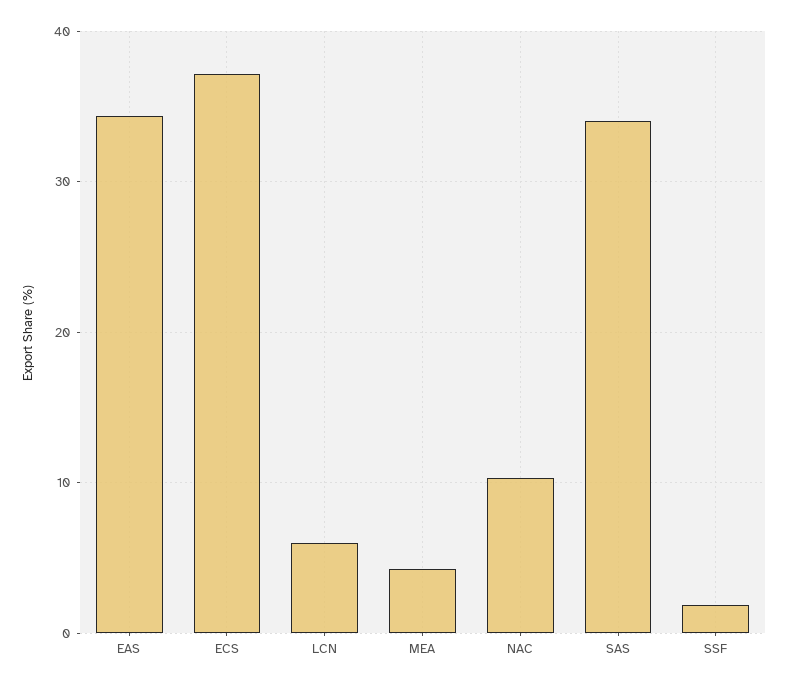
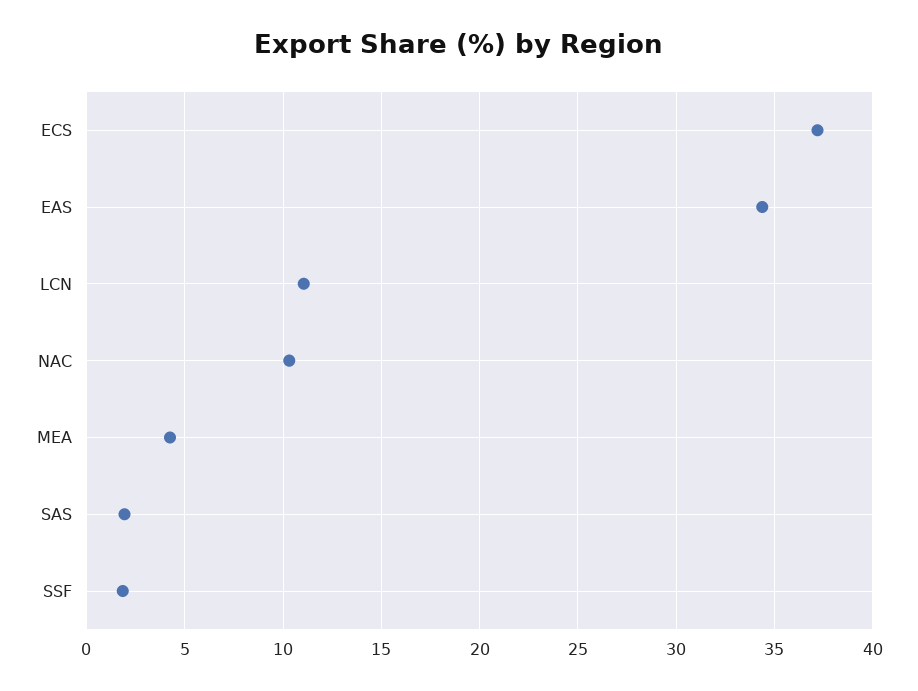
  {
    "EAS": 34.5,
    "ECS": 37,
-   "LCN": 6,
+   "LCN": 11,
    "MEA": 4.5,
    "NAC": 10.5,
-   "SAS": 34,
+   "SAS": 2,
    "SSF": 2
  }

